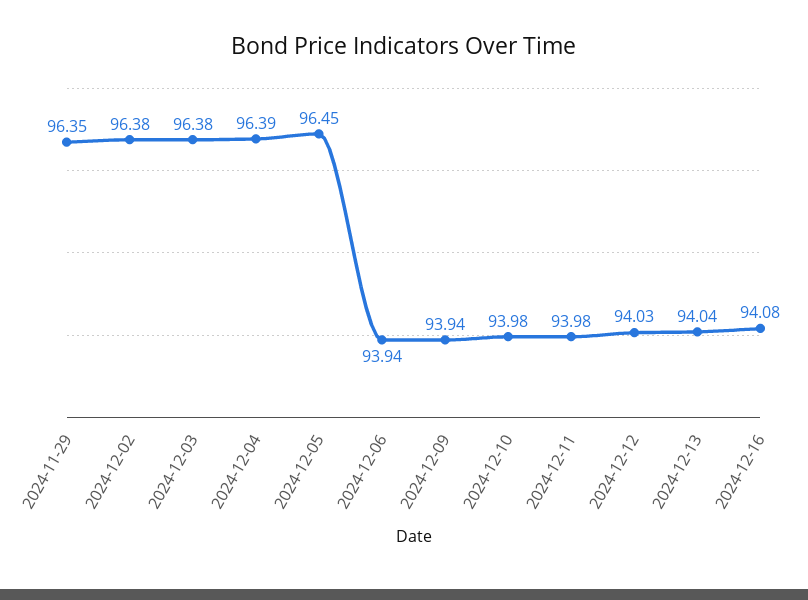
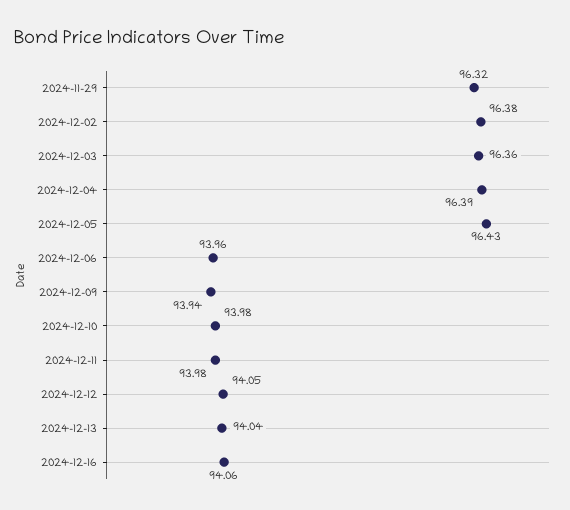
  {
-   "2024-11-29": 96.35,
+   "2024-11-29": 96.32,
    "2024-12-02": 96.38,
-   "2024-12-03": 96.38,
+   "2024-12-03": 96.36,
    "2024-12-04": 96.39,
-   "2024-12-05": 96.45,
+   "2024-12-05": 96.43,
-   "2024-12-06": 93.94,
+   "2024-12-06": 93.96,
    "2024-12-09": 93.94,
    "2024-12-10": 93.98,
    "2024-12-11": 93.98,
-   "2024-12-12": 94.03,
+   "2024-12-12": 94.05,
    "2024-12-13": 94.04,
-   "2024-12-16": 94.08
+   "2024-12-16": 94.06
  }

